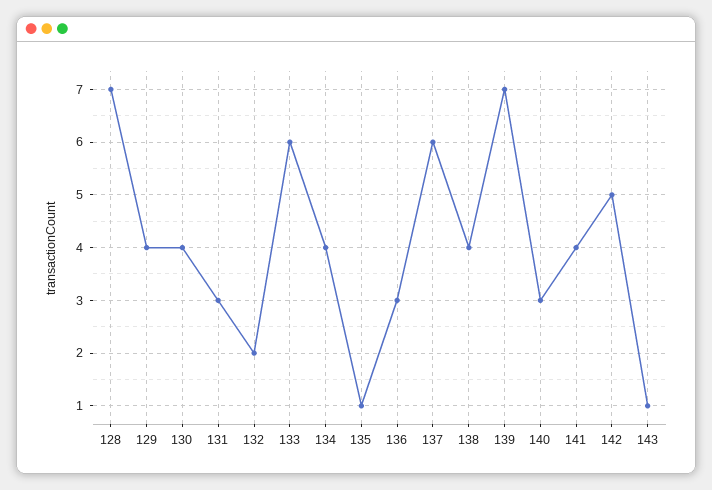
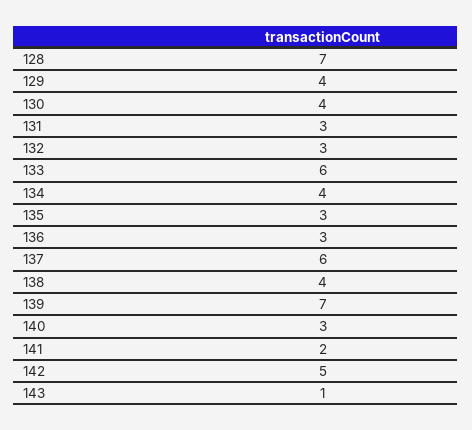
  {
    "128": 7,
    "129": 4,
    "130": 4,
    "131": 3,
-   "132": 2,
+   "132": 3,
    "133": 6,
    "134": 4,
-   "135": 1,
+   "135": 3,
    "136": 3,
    "137": 6,
    "138": 4,
    "139": 7,
    "140": 3,
-   "141": 4,
+   "141": 2,
    "142": 5,
    "143": 1
  }

